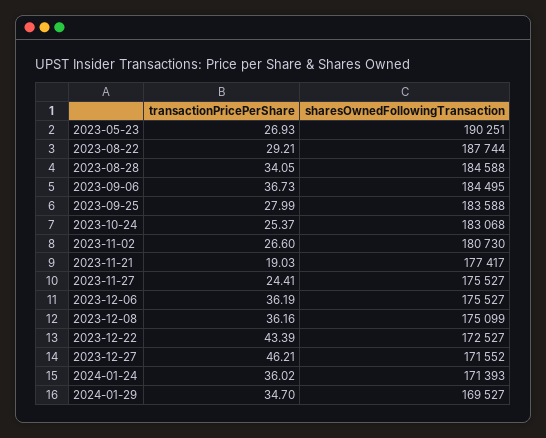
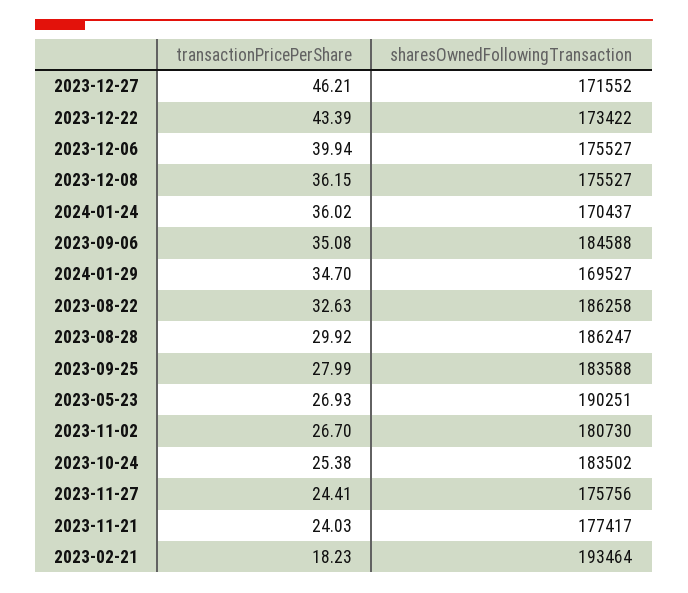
  {
    "transactionPricePerShare": {
      "2023-05-23": 26.93,
-     "2023-08-22": 29.21,
+     "2023-08-22": 32.63,
-     "2023-08-28": 34.05,
+     "2023-08-28": 29.92,
-     "2023-09-06": 36.73,
+     "2023-09-06": 35.08,
      "2023-09-25": 27.99,
-     "2023-10-24": 25.37,
+     "2023-10-24": 25.38,
-     "2023-11-02": 26.6,
+     "2023-11-02": 26.7,
-     "2023-11-21": 19.03,
+     "2023-11-21": 24.03,
      "2023-11-27": 24.41,
-     "2023-12-06": 36.19,
+     "2023-12-06": 39.94,
-     "2023-12-08": 36.16,
+     "2023-12-08": 36.15,
      "2023-12-22": 43.39,
      "2023-12-27": 46.21,
      "2024-01-24": 36.02,
-     "2024-01-29": 34.7
+     "2024-01-29": 34.7,
+     "2023-02-21": 18.23
    },
    "sharesOwnedFollowingTransaction": {
      "2023-05-23": 190251,
-     "2023-08-22": 187744,
+     "2023-08-22": 186258,
-     "2023-08-28": 184588,
+     "2023-08-28": 186247,
-     "2023-09-06": 184495,
+     "2023-09-06": 184588,
      "2023-09-25": 183588,
-     "2023-10-24": 183068,
+     "2023-10-24": 183502,
      "2023-11-02": 180730,
      "2023-11-21": 177417,
-     "2023-11-27": 175527,
+     "2023-11-27": 175756,
      "2023-12-06": 175527,
-     "2023-12-08": 175099,
+     "2023-12-08": 175527,
-     "2023-12-22": 172527,
+     "2023-12-22": 173422,
      "2023-12-27": 171552,
-     "2024-01-24": 171393,
+     "2024-01-24": 170437,
-     "2024-01-29": 169527
+     "2024-01-29": 169527,
+     "2023-02-21": 193464
    }
  }

